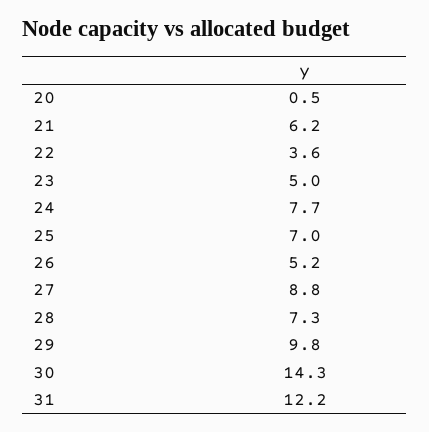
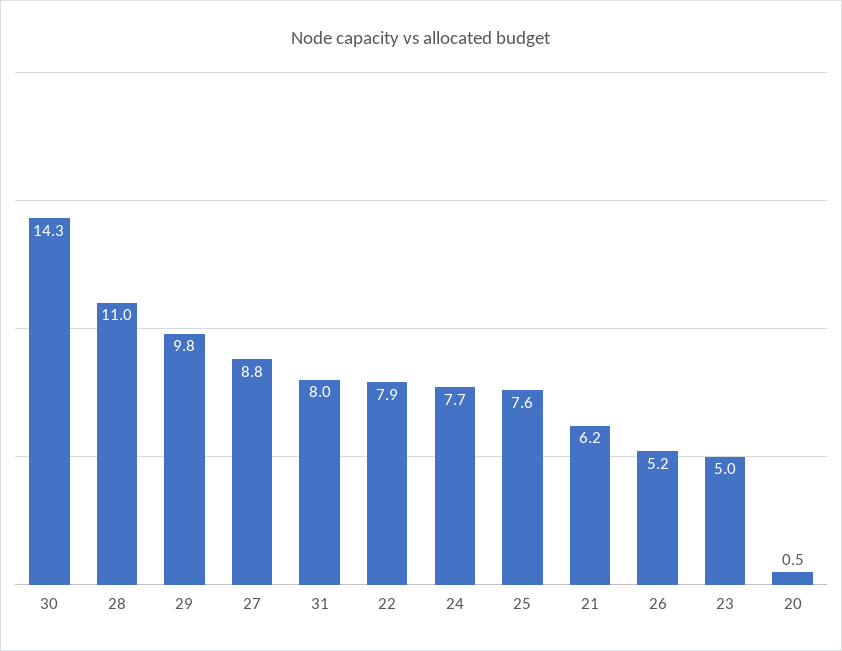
  {
    "20": 0.5,
    "21": 6.2,
-   "22": 3.6,
+   "22": 7.9,
    "23": 5,
    "24": 7.7,
-   "25": 7,
+   "25": 7.6,
    "26": 5.2,
    "27": 8.8,
-   "28": 7.3,
+   "28": 11,
    "29": 9.8,
    "30": 14.3,
-   "31": 12.2
+   "31": 8
  }

